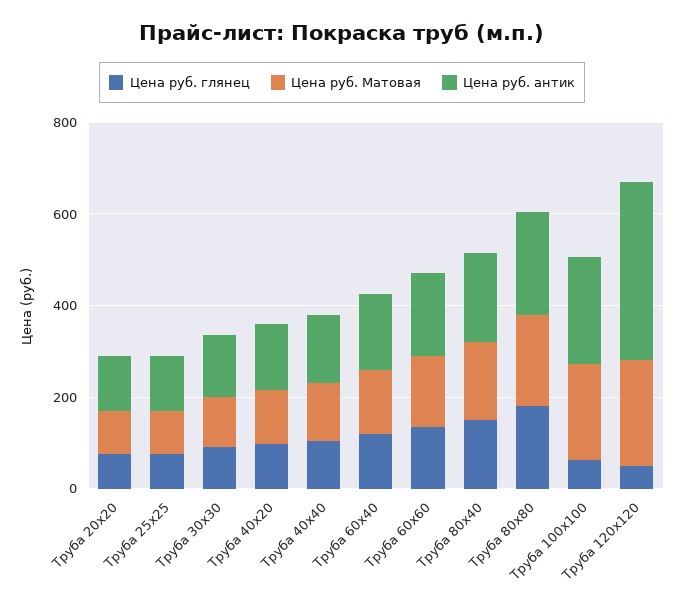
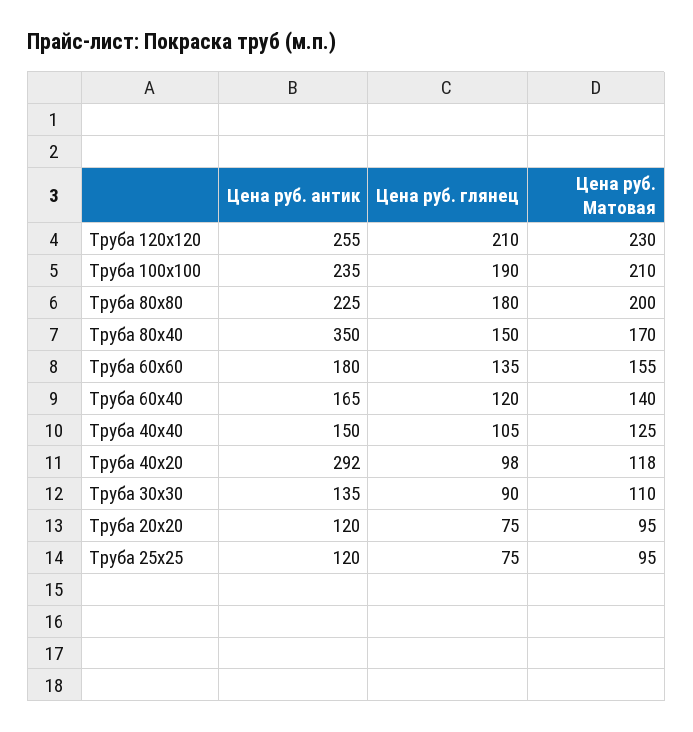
  {
    "Цена руб. глянец": {
      "Труба 20х20": 75,
      "Труба 25х25": 75,
      "Труба 30х30": 90,
      "Труба 40х20": 98,
      "Труба 40х40": 105,
      "Труба 60х40": 120,
      "Труба 60х60": 135,
      "Труба 80х40": 150,
      "Труба 80х80": 180,
-     "Труба 100х100": 50,
+     "Труба 100х100": 190,
-     "Труба 120х120": 50
+     "Труба 120х120": 210
    },
    "Цена руб. Матовая": {
      "Труба 20х20": 95,
      "Труба 25х25": 95,
      "Труба 30х30": 110,
      "Труба 40х20": 118,
      "Труба 40х40": 125,
      "Труба 60х40": 140,
      "Труба 60х60": 155,
      "Труба 80х40": 170,
      "Труба 80х80": 200,
      "Труба 100х100": 210,
      "Труба 120х120": 230
    },
    "Цена руб. антик": {
      "Труба 20х20": 120,
      "Труба 25х25": 120,
      "Труба 30х30": 135,
-     "Труба 40х20": 150,
+     "Труба 40х20": 292,
      "Труба 40х40": 150,
      "Труба 60х40": 165,
      "Труба 60х60": 180,
-     "Труба 80х40": 200,
+     "Труба 80х40": 350,
      "Труба 80х80": 225,
      "Труба 100х100": 235,
-     "Труба 120х120": 400
+     "Труба 120х120": 255
    }
  }

